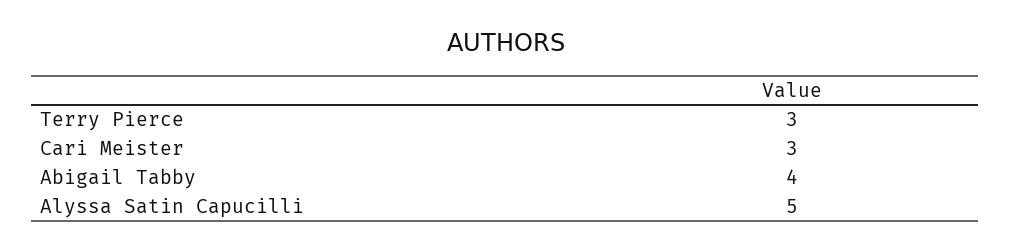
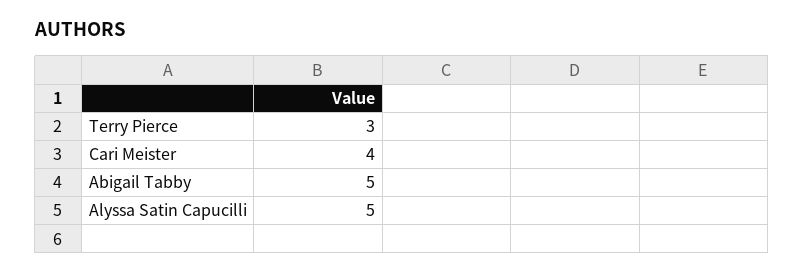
  {
    "Terry Pierce": 3,
-   "Cari Meister": 3,
+   "Cari Meister": 4,
-   "Abigail Tabby": 4,
+   "Abigail Tabby": 5,
    "Alyssa Satin Capucilli": 5
  }

